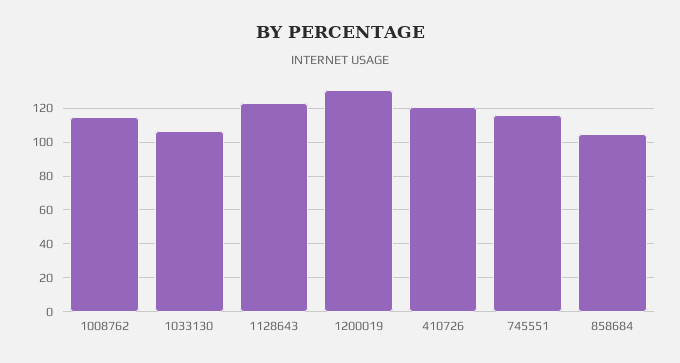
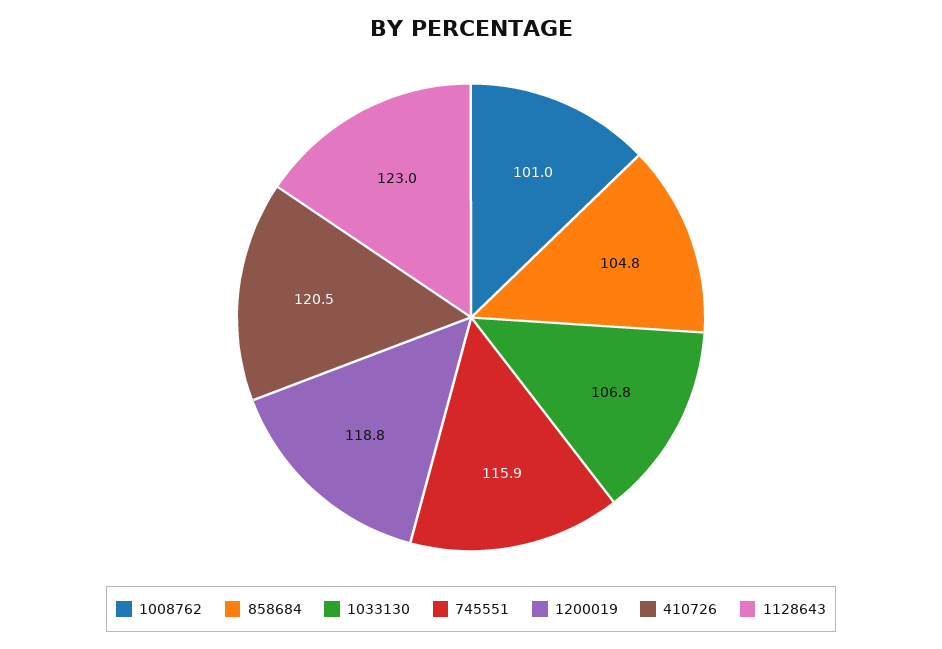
  {
-   "1008762": 115,
+   "1008762": 101,
    "1033130": 106.8,
    "1128643": 123,
-   "1200019": 130,
+   "1200019": 118.8,
    "410726": 120.5,
    "745551": 115.9,
    "858684": 104.8
  }

